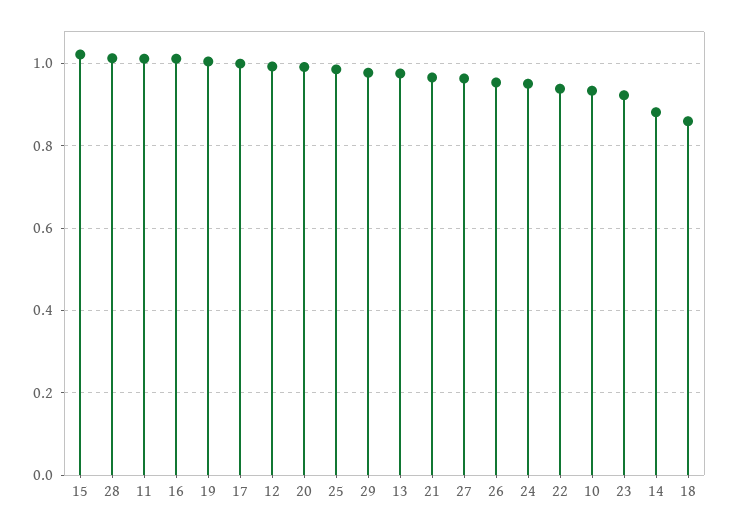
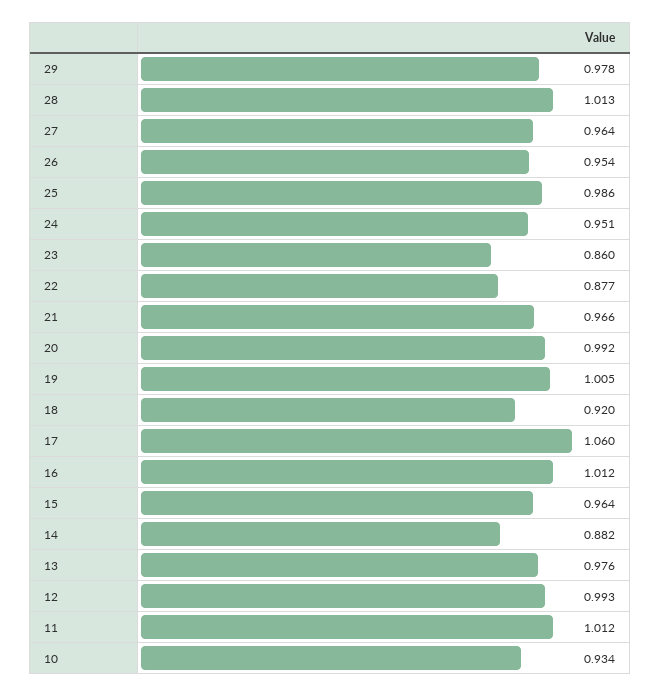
  {
-   "15": 1.02,
+   "15": 0.964,
    "28": 1.013,
    "11": 1.012,
    "16": 1.012,
    "19": 1.005,
-   "17": 1,
+   "17": 1.06,
    "12": 0.993,
    "20": 0.992,
    "25": 0.986,
    "29": 0.978,
    "13": 0.976,
    "21": 0.966,
    "27": 0.964,
    "26": 0.954,
    "24": 0.951,
-   "22": 0.94,
+   "22": 0.877,
    "10": 0.934,
-   "23": 0.92,
+   "23": 0.86,
    "14": 0.882,
-   "18": 0.86
+   "18": 0.92
  }

